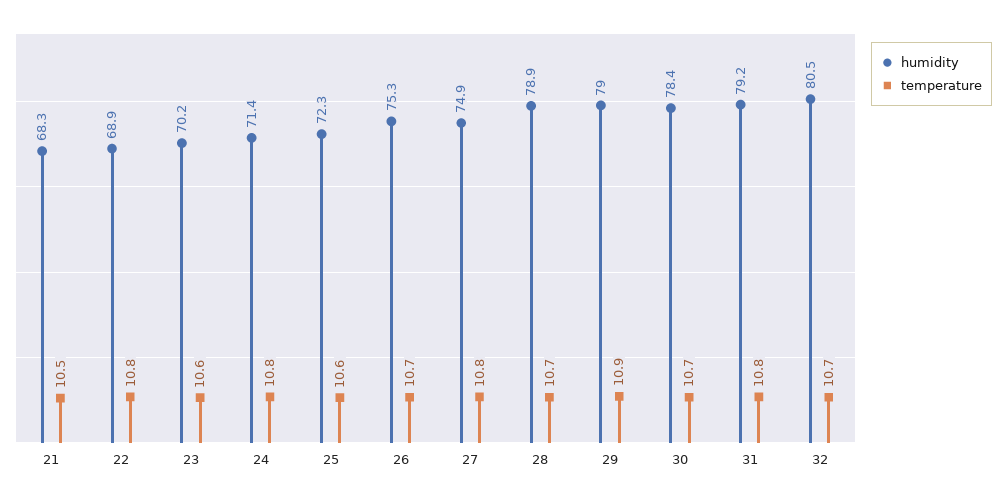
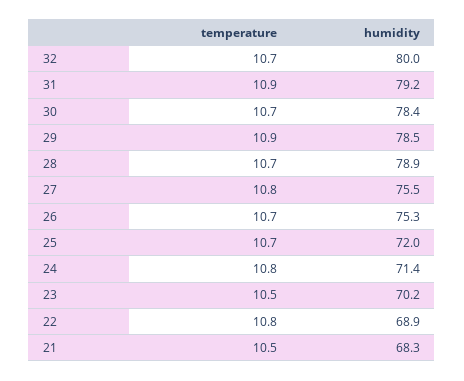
  {
    "humidity": {
      "21": 68.3,
      "22": 68.9,
      "23": 70.2,
      "24": 71.4,
-     "25": 72.3,
+     "25": 72,
      "26": 75.3,
-     "27": 74.9,
+     "27": 75.5,
      "28": 78.9,
-     "29": 79,
+     "29": 78.5,
      "30": 78.4,
      "31": 79.2,
-     "32": 80.5
+     "32": 80
    },
    "temperature": {
      "21": 10.5,
      "22": 10.8,
-     "23": 10.6,
+     "23": 10.5,
      "24": 10.8,
-     "25": 10.6,
+     "25": 10.7,
      "26": 10.7,
      "27": 10.8,
      "28": 10.7,
      "29": 10.9,
      "30": 10.7,
-     "31": 10.8,
+     "31": 10.9,
      "32": 10.7
    }
  }

